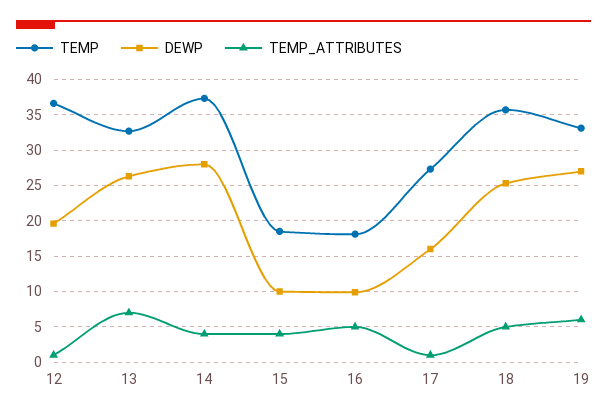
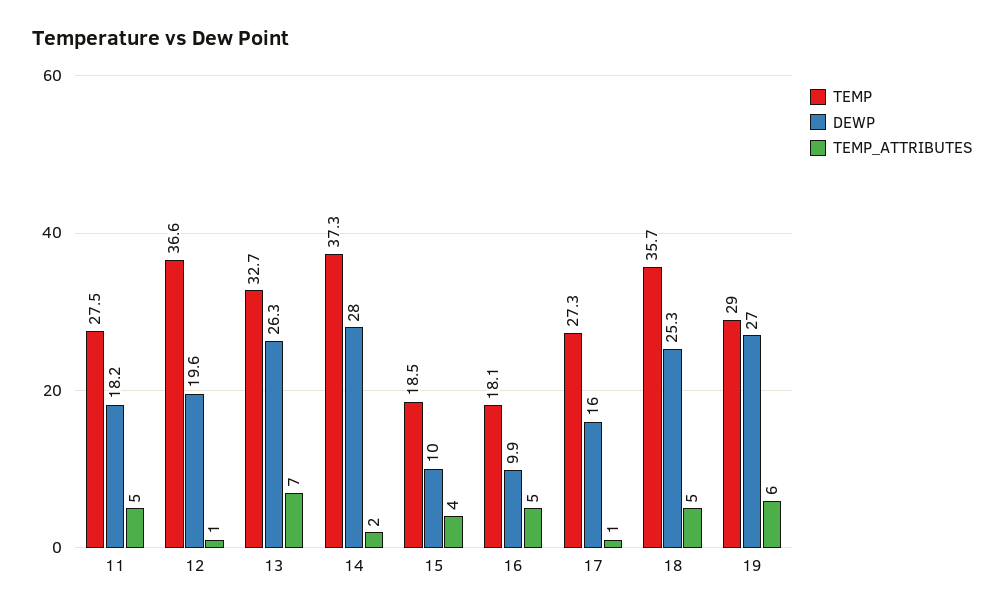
  {
    "TEMP": {
      "12": 36.6,
      "13": 32.7,
      "14": 37.3,
      "15": 18.5,
      "16": 18.1,
      "17": 27.3,
      "18": 35.7,
-     "19": 33
+     "19": 29,
+     "11": 27.5
    },
    "DEWP": {
      "12": 19.6,
      "13": 26.3,
      "14": 28,
      "15": 10,
      "16": 9.9,
      "17": 16,
      "18": 25.3,
-     "19": 27
+     "19": 27,
+     "11": 18.2
    },
    "TEMP_ATTRIBUTES": {
      "12": 1,
      "13": 7,
-     "14": 4,
+     "14": 2,
      "15": 4,
      "16": 5,
      "17": 1,
      "18": 5,
-     "19": 6
+     "19": 6,
+     "11": 5
    }
  }

